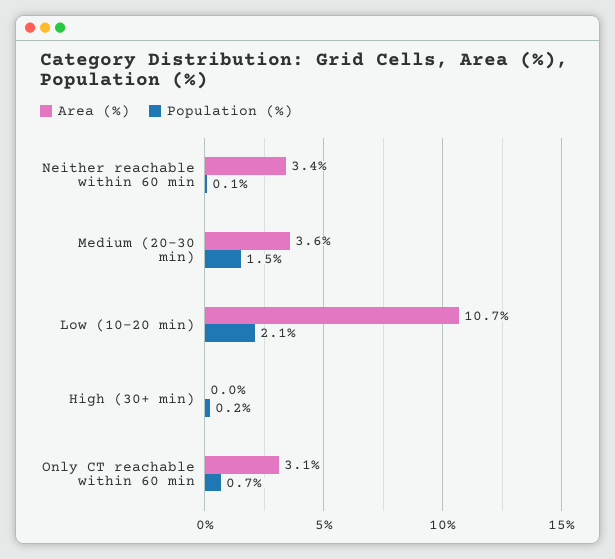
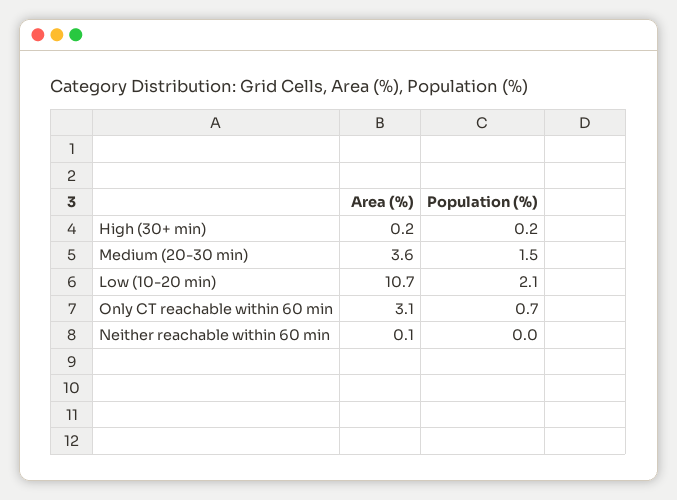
  {
    "Area (%)": {
-     "Neither reachable within 60 min": 3.4,
+     "Neither reachable within 60 min": 0.1,
      "Medium (20-30 min)": 3.6,
      "Low (10-20 min)": 10.7,
-     "High (30+ min)": 0,
+     "High (30+ min)": 0.2,
      "Only CT reachable within 60 min": 3.1
    },
    "Population (%)": {
-     "Neither reachable within 60 min": 0.1,
+     "Neither reachable within 60 min": 0,
      "Medium (20-30 min)": 1.5,
      "Low (10-20 min)": 2.1,
      "High (30+ min)": 0.2,
      "Only CT reachable within 60 min": 0.7
    }
  }

